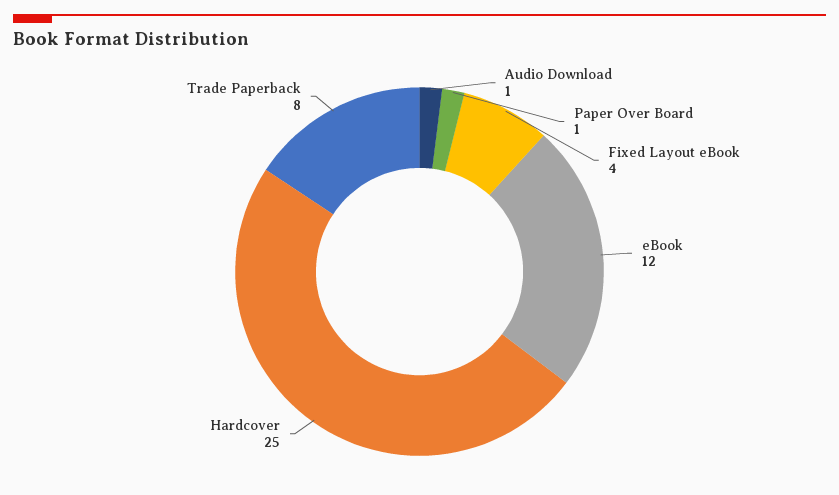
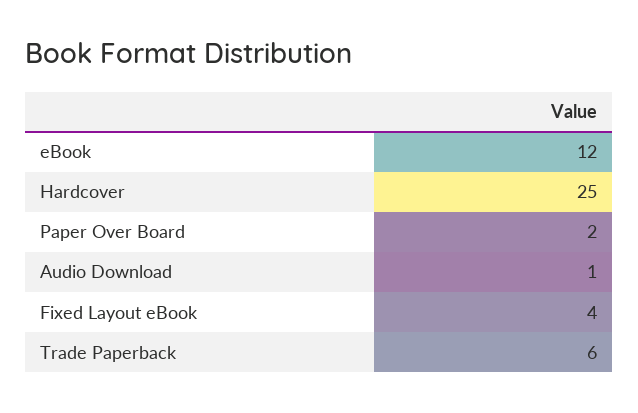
  {
    "Audio Download": 1,
-   "Paper Over Board": 1,
+   "Paper Over Board": 2,
    "Fixed Layout eBook": 4,
    "eBook": 12,
    "Hardcover": 25,
-   "Trade Paperback": 8
+   "Trade Paperback": 6
  }

